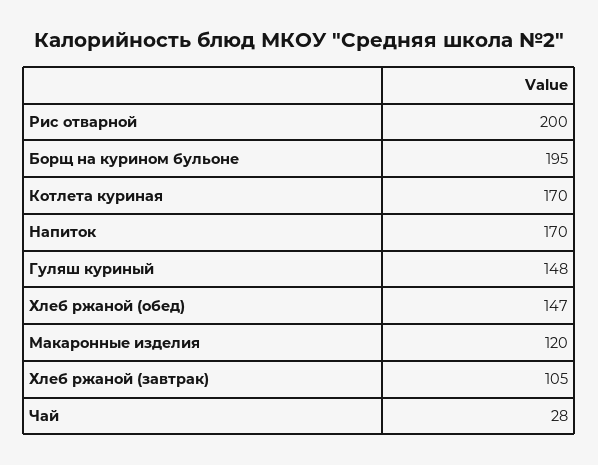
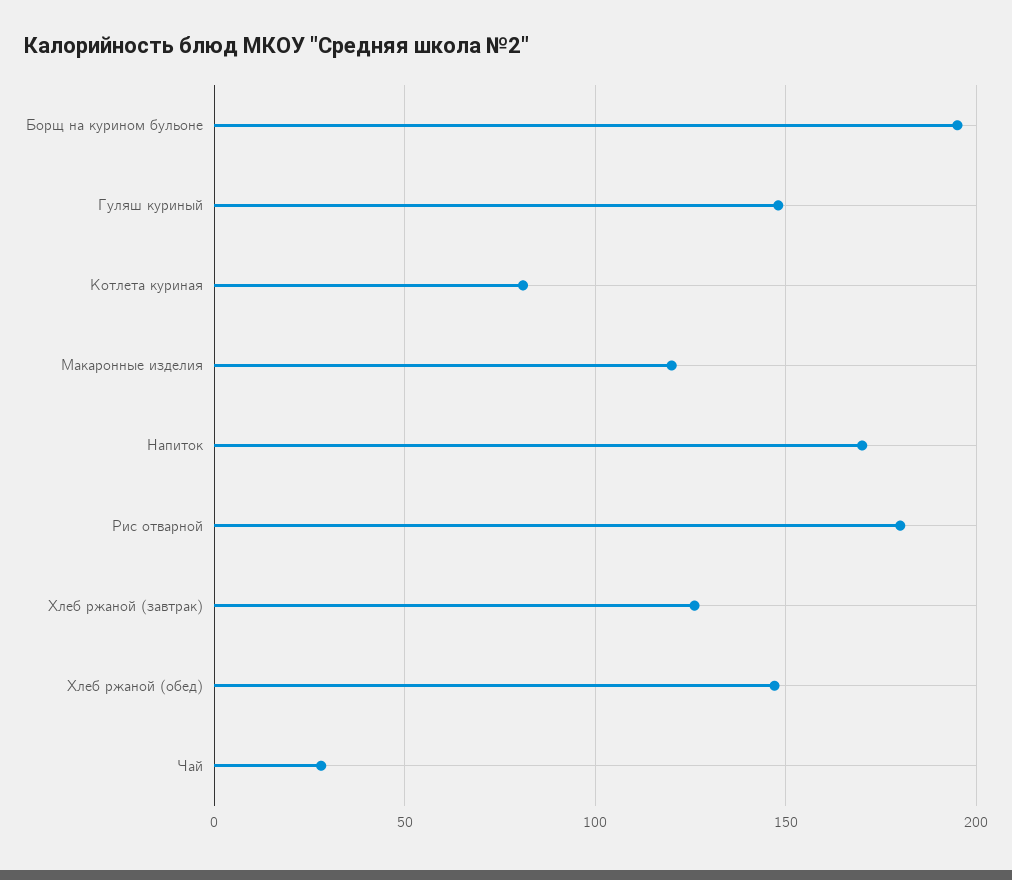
  {
-   "Рис отварной": 200,
+   "Рис отварной": 180,
    "Борщ на курином бульоне": 195,
-   "Котлета куриная": 170,
+   "Котлета куриная": 80,
    "Напиток": 170,
    "Гуляш куриный": 148,
    "Хлеб ржаной (обед)": 147,
    "Макаронные изделия": 120,
-   "Хлеб ржаной (завтрак)": 105,
+   "Хлеб ржаной (завтрак)": 125,
    "Чай": 28
  }

